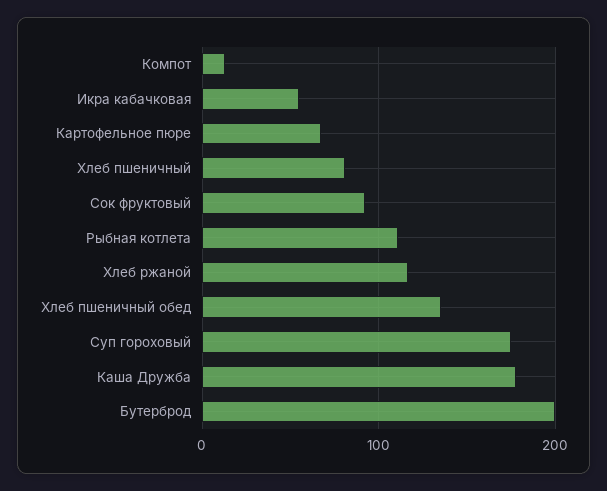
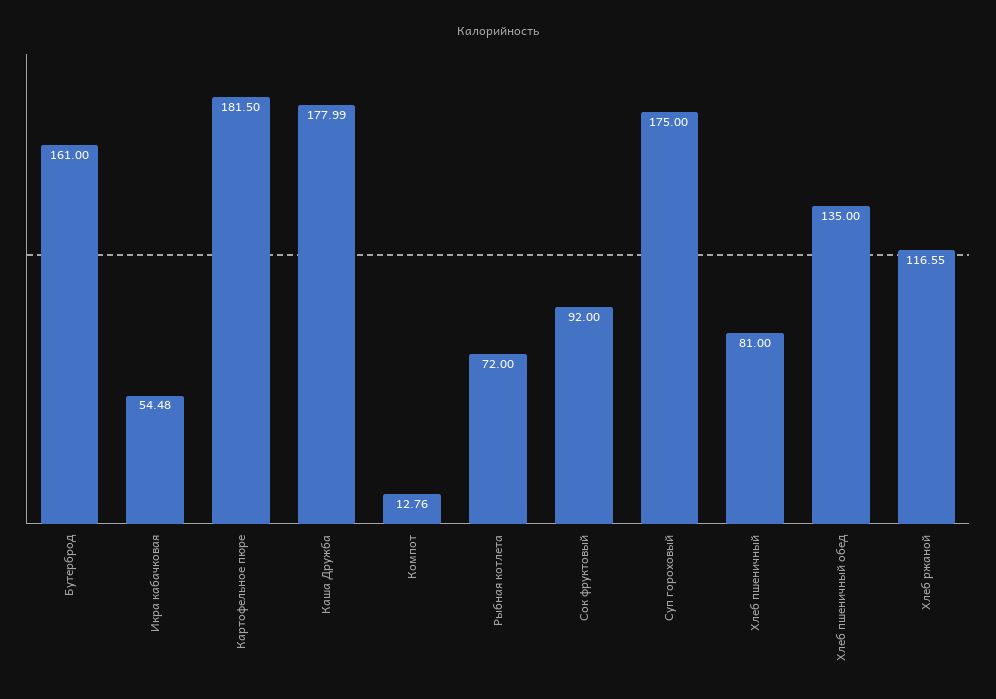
  {
    "Компот": 12.76,
    "Икра кабачковая": 54.48,
-   "Картофельное пюре": 70,
+   "Картофельное пюре": 181.5,
    "Хлеб пшеничный": 81,
    "Сок фруктовый": 92,
-   "Рыбная котлета": 110,
+   "Рыбная котлета": 72,
    "Хлеб ржаной": 116.55,
    "Хлеб пшеничный обед": 135,
    "Суп гороховый": 175,
    "Каша Дружба": 177.99,
-   "Бутерброд": 200
+   "Бутерброд": 161
  }

